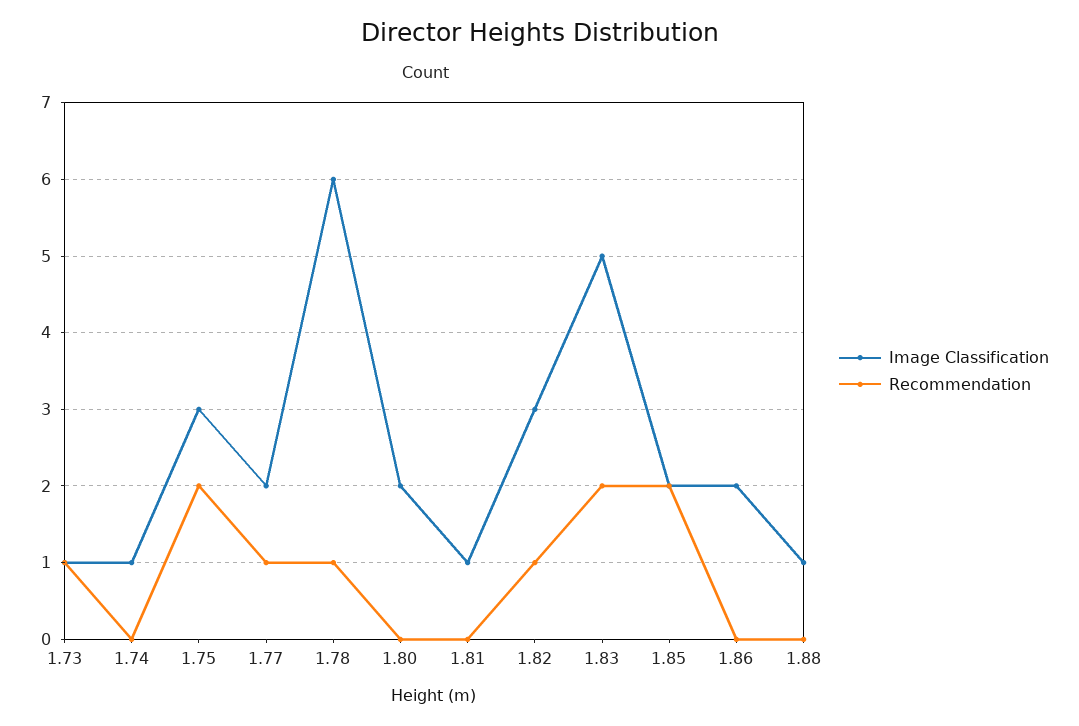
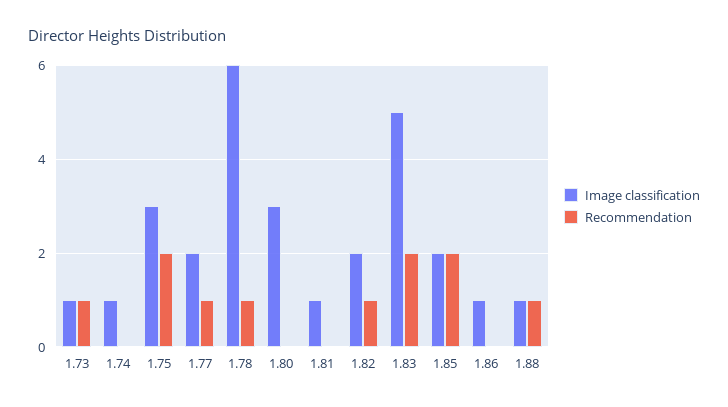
  {
    "Image Classification": {
      "1.73": 1,
      "1.74": 1,
      "1.75": 3,
      "1.77": 2,
      "1.78": 6,
-     "1.80": 2,
+     "1.80": 3,
      "1.81": 1,
-     "1.82": 3,
+     "1.82": 2,
      "1.83": 5,
      "1.85": 2,
-     "1.86": 2,
+     "1.86": 1,
      "1.88": 1
    },
    "Recommendation": {
      "1.73": 1,
      "1.74": 0,
      "1.75": 2,
      "1.77": 1,
      "1.78": 1,
      "1.80": 0,
      "1.81": 0,
      "1.82": 1,
      "1.83": 2,
      "1.85": 2,
      "1.86": 0,
-     "1.88": 0
+     "1.88": 1
    }
  }

